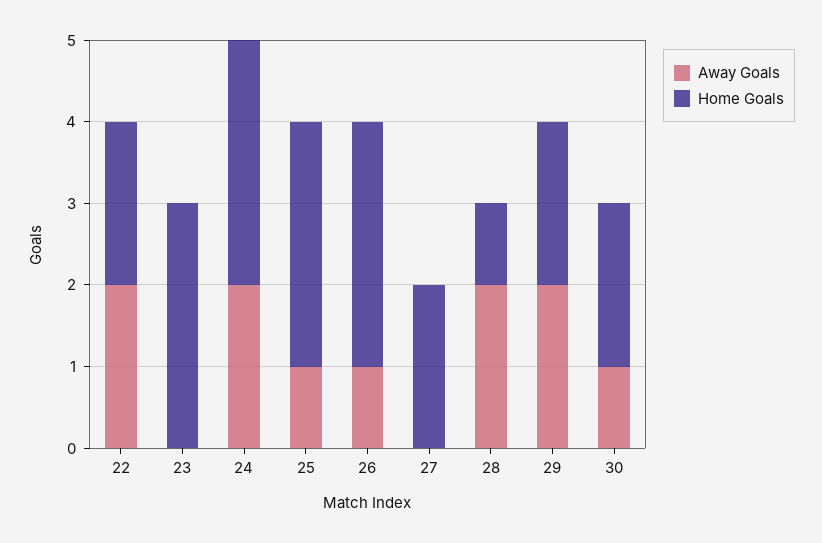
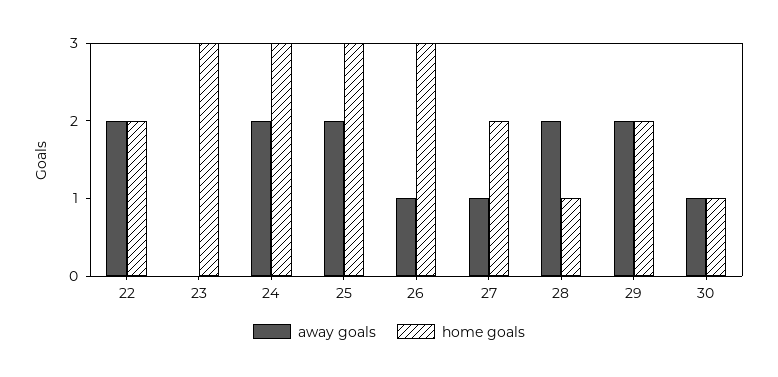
  {
    "Away Goals": {
      "22": 2,
      "23": 0,
      "24": 2,
-     "25": 1,
+     "25": 2,
      "26": 1,
-     "27": 0,
+     "27": 1,
      "28": 2,
      "29": 2,
      "30": 1
    },
    "Home Goals": {
      "22": 2,
      "23": 3,
      "24": 3,
      "25": 3,
      "26": 3,
      "27": 2,
      "28": 1,
      "29": 2,
-     "30": 2
+     "30": 1
    }
  }

